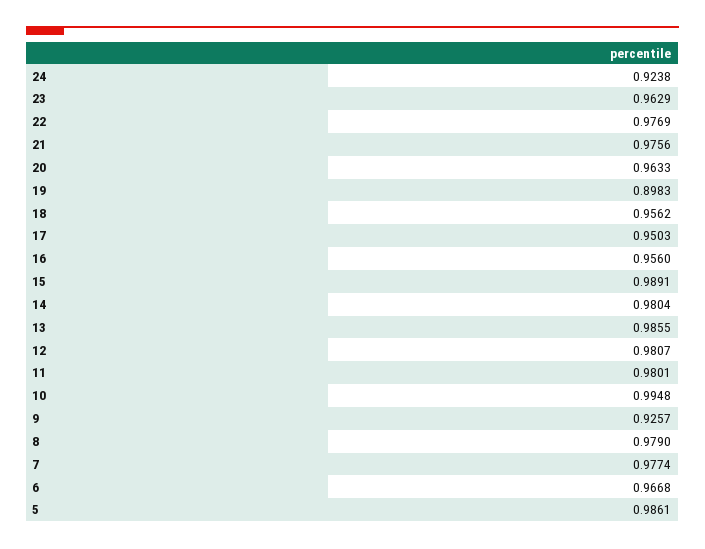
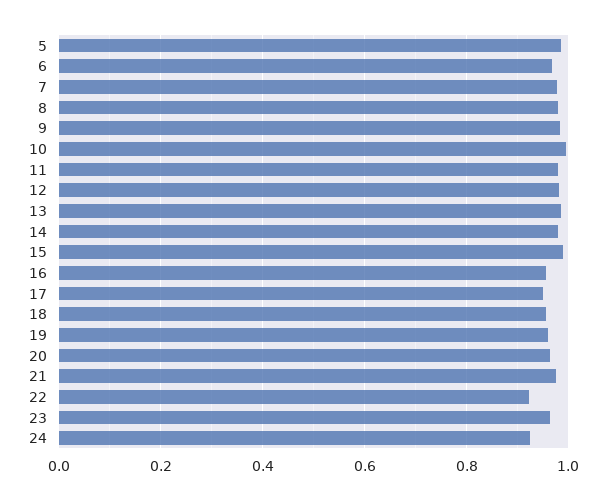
  {
    "24": 0.9238,
    "23": 0.9629,
-   "22": 0.9769,
+   "22": 0.92,
    "21": 0.9756,
    "20": 0.9633,
-   "19": 0.8983,
+   "19": 0.96,
    "18": 0.9562,
    "17": 0.9503,
    "16": 0.956,
    "15": 0.9891,
    "14": 0.9804,
    "13": 0.9855,
    "12": 0.9807,
    "11": 0.9801,
    "10": 0.9948,
-   "9": 0.9257,
+   "9": 0.98,
    "8": 0.979,
    "7": 0.9774,
    "6": 0.9668,
    "5": 0.9861
  }

